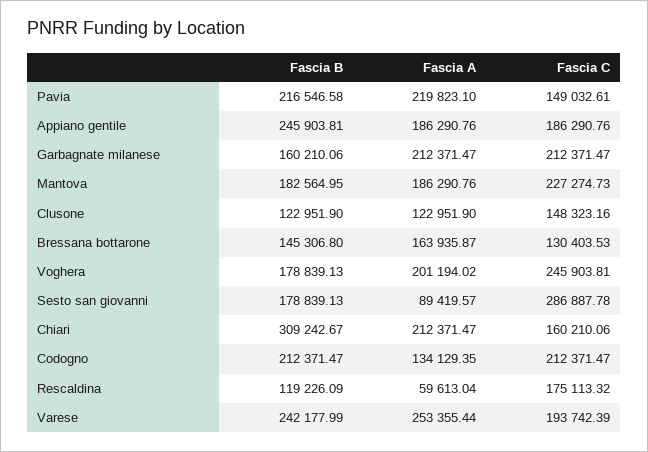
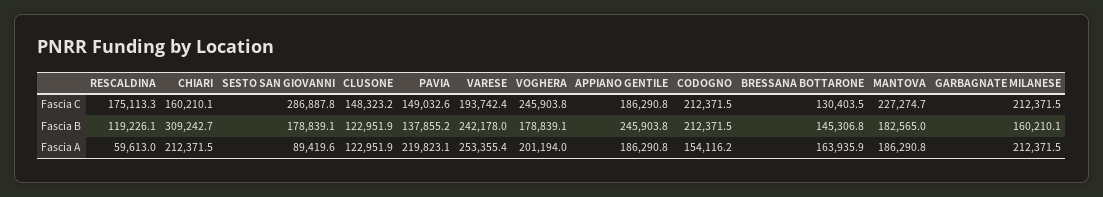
  {
    "Fascia B": {
-     "Pavia": 216546.58,
+     "Pavia": 137855.2,
      "Appiano gentile": 245903.81,
      "Garbagnate milanese": 160210.06,
      "Mantova": 182564.95,
      "Clusone": 122951.9,
      "Bressana bottarone": 145306.8,
      "Voghera": 178839.13,
      "Sesto san giovanni": 178839.13,
      "Chiari": 309242.67,
      "Codogno": 212371.47,
      "Rescaldina": 119226.09,
      "Varese": 242177.99
    },
    "Fascia A": {
      "Pavia": 219823.1,
      "Appiano gentile": 186290.76,
      "Garbagnate milanese": 212371.47,
      "Mantova": 186290.76,
      "Clusone": 122951.9,
      "Bressana bottarone": 163935.87,
      "Voghera": 201194.02,
      "Sesto san giovanni": 89419.57,
      "Chiari": 212371.47,
-     "Codogno": 134129.35,
+     "Codogno": 154116.2,
      "Rescaldina": 59613.04,
      "Varese": 253355.44
    },
    "Fascia C": {
      "Pavia": 149032.61,
      "Appiano gentile": 186290.76,
      "Garbagnate milanese": 212371.47,
      "Mantova": 227274.73,
      "Clusone": 148323.16,
      "Bressana bottarone": 130403.53,
      "Voghera": 245903.81,
      "Sesto san giovanni": 286887.78,
      "Chiari": 160210.06,
      "Codogno": 212371.47,
      "Rescaldina": 175113.32,
      "Varese": 193742.39
    }
  }

